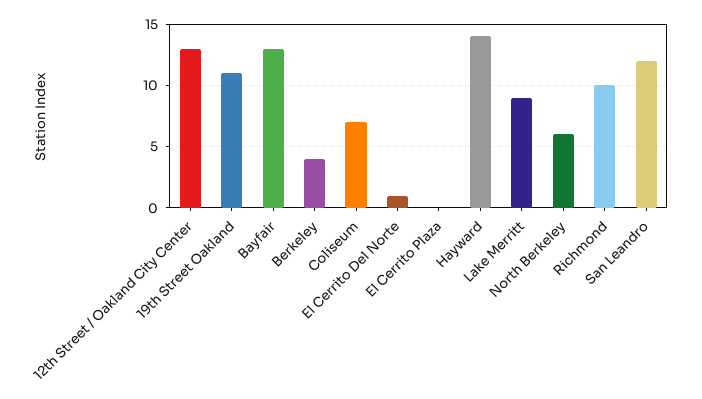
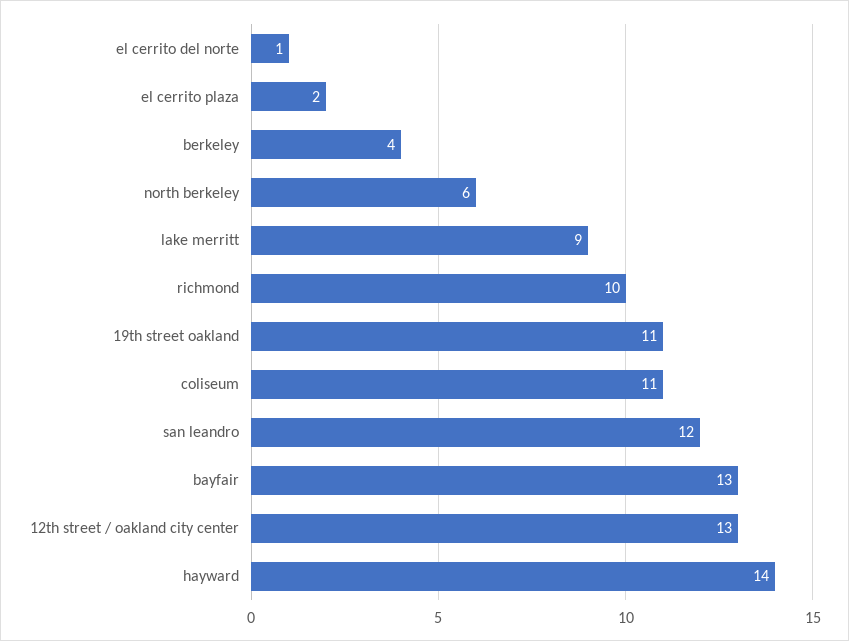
  {
    "12th Street / Oakland City Center": 13,
    "19th Street Oakland": 11,
    "Bayfair": 13,
    "Berkeley": 4,
-   "Coliseum": 7,
+   "Coliseum": 11,
    "El Cerrito Del Norte": 1,
-   "El Cerrito Plaza": 0,
+   "El Cerrito Plaza": 2,
    "Hayward": 14,
    "Lake Merritt": 9,
    "North Berkeley": 6,
    "Richmond": 10,
    "San Leandro": 12
  }

